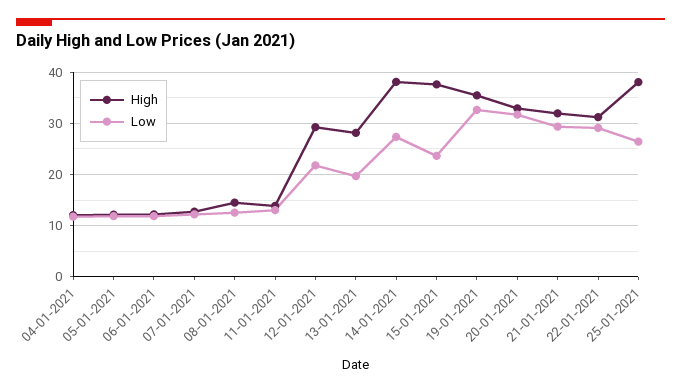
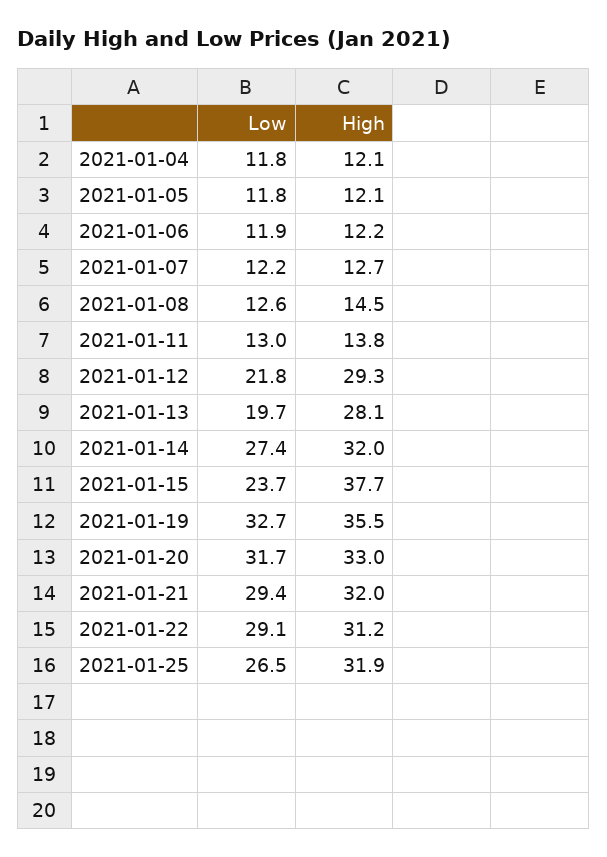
  {
    "High": {
      "04-01-2021": 12.1,
      "05-01-2021": 12.1,
      "06-01-2021": 12.2,
      "07-01-2021": 12.7,
      "08-01-2021": 14.5,
      "11-01-2021": 13.8,
      "12-01-2021": 29.3,
      "13-01-2021": 28.1,
-     "14-01-2021": 38,
+     "14-01-2021": 32,
      "15-01-2021": 37.7,
      "19-01-2021": 35.5,
      "20-01-2021": 33,
      "21-01-2021": 32,
      "22-01-2021": 31.2,
-     "25-01-2021": 38
+     "25-01-2021": 31.9
    },
    "Low": {
      "04-01-2021": 11.8,
      "05-01-2021": 11.8,
      "06-01-2021": 11.9,
      "07-01-2021": 12.2,
      "08-01-2021": 12.6,
      "11-01-2021": 13,
      "12-01-2021": 21.8,
      "13-01-2021": 19.7,
      "14-01-2021": 27.4,
      "15-01-2021": 23.7,
      "19-01-2021": 32.7,
      "20-01-2021": 31.7,
      "21-01-2021": 29.4,
      "22-01-2021": 29.1,
      "25-01-2021": 26.5
    }
  }

